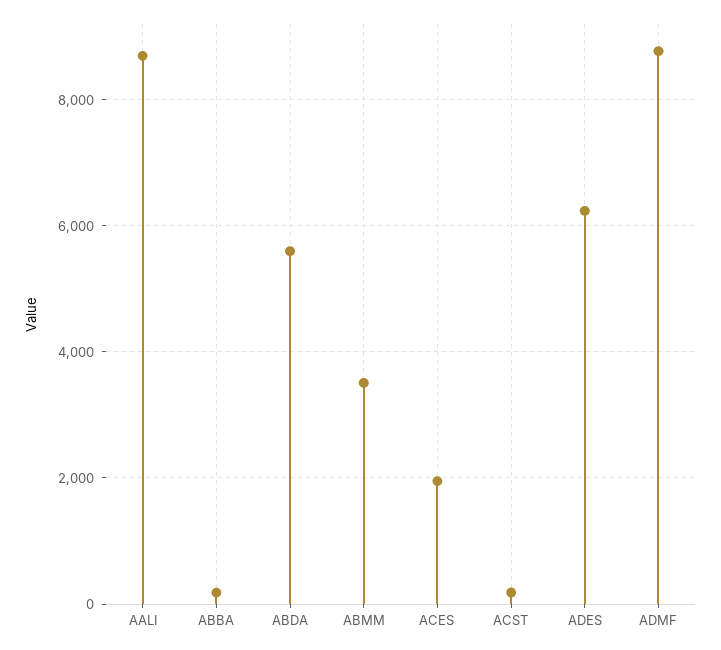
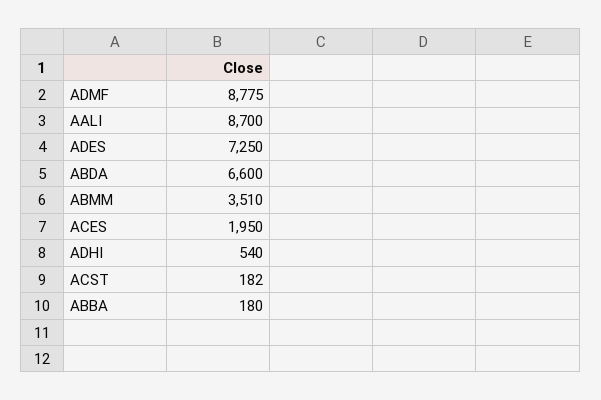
  {
    "AALI": 8700,
    "ABBA": 180,
-   "ABDA": 5600,
+   "ABDA": 6600,
    "ABMM": 3510,
    "ACES": 1950,
    "ACST": 182,
-   "ADES": 6200,
+   "ADES": 7250,
-   "ADMF": 8775
+   "ADMF": 8775,
+   "ADHI": 540
  }

